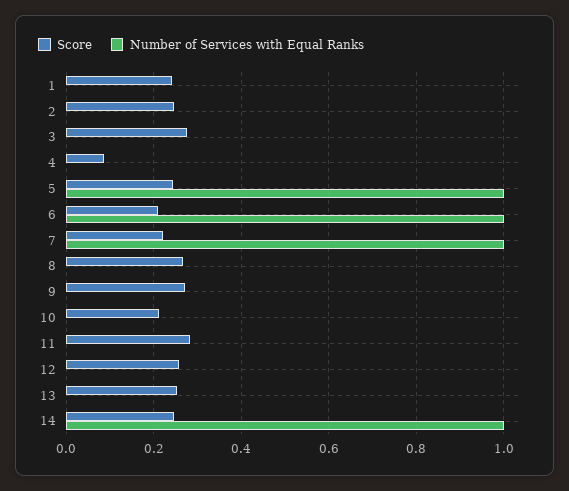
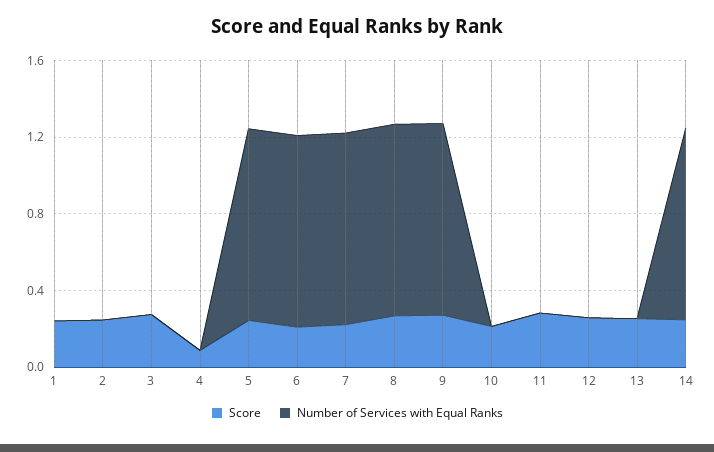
  {
    "Score": {
      "1": 0.24,
      "2": 0.24,
      "3": 0.28,
      "4": 0.08,
      "5": 0.24,
      "6": 0.2,
      "7": 0.22,
      "8": 0.26,
      "9": 0.28,
      "10": 0.22,
      "11": 0.28,
      "12": 0.26,
      "13": 0.26,
      "14": 0.24
    },
    "Number of Services with Equal Ranks": {
      "1": 0,
      "2": 0,
      "3": 0,
      "4": 0,
      "5": 1,
      "6": 1,
      "7": 1,
-     "8": 0,
+     "8": 1,
-     "9": 0,
+     "9": 1,
      "10": 0,
      "11": 0,
      "12": 0,
      "13": 0,
      "14": 1
    }
  }

